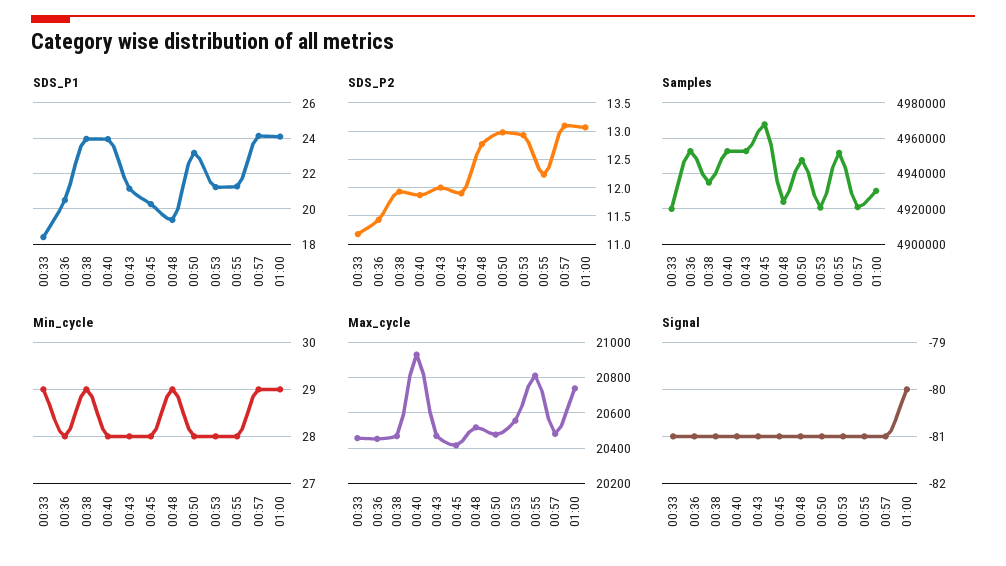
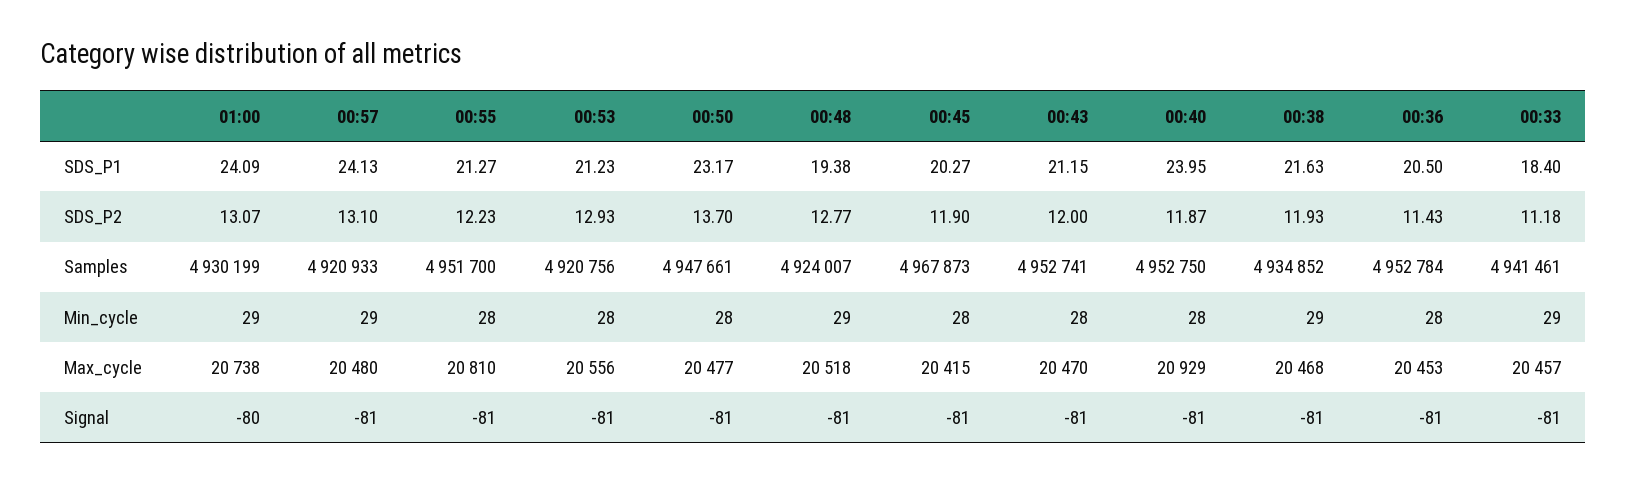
  {
    "SDS_P1": {
      "00:33": 18.4,
      "00:36": 20.5,
-     "00:38": 24,
+     "00:38": 21.63,
      "00:40": 23.95,
      "00:43": 21.15,
      "00:45": 20.27,
      "00:48": 19.38,
      "00:50": 23.17,
      "00:53": 21.23,
      "00:55": 21.27,
      "00:57": 24.13,
      "01:00": 24.09
    },
    "SDS_P2": {
      "00:33": 11.18,
      "00:36": 11.43,
      "00:38": 11.93,
      "00:40": 11.87,
      "00:43": 12,
      "00:45": 11.9,
      "00:48": 12.77,
-     "00:50": 13,
+     "00:50": 13.7,
      "00:53": 12.93,
      "00:55": 12.23,
      "00:57": 13.1,
      "01:00": 13.07
    },
    "Samples": {
-     "00:33": 4920000,
+     "00:33": 4941461,
      "00:36": 4952784,
      "00:38": 4934852,
      "00:40": 4952750,
      "00:43": 4952741,
      "00:45": 4967873,
      "00:48": 4924007,
      "00:50": 4947661,
      "00:53": 4920756,
      "00:55": 4951700,
      "00:57": 4920933,
      "01:00": 4930199
    },
    "Min_cycle": {
      "00:33": 29,
      "00:36": 28,
      "00:38": 29,
      "00:40": 28,
      "00:43": 28,
      "00:45": 28,
      "00:48": 29,
      "00:50": 28,
      "00:53": 28,
      "00:55": 28,
      "00:57": 29,
      "01:00": 29
    },
    "Max_cycle": {
      "00:33": 20457,
      "00:36": 20453,
      "00:38": 20468,
      "00:40": 20929,
      "00:43": 20470,
      "00:45": 20415,
      "00:48": 20518,
      "00:50": 20477,
      "00:53": 20556,
      "00:55": 20810,
      "00:57": 20480,
      "01:00": 20738
    },
    "Signal": {
      "00:33": -81,
      "00:36": -81,
      "00:38": -81,
      "00:40": -81,
      "00:43": -81,
      "00:45": -81,
      "00:48": -81,
      "00:50": -81,
      "00:53": -81,
      "00:55": -81,
      "00:57": -81,
      "01:00": -80
    }
  }

